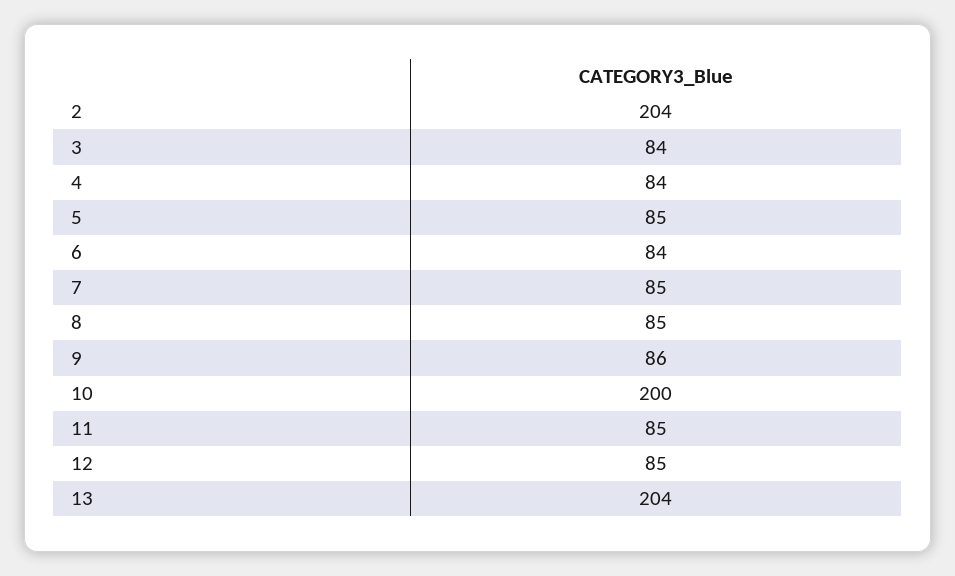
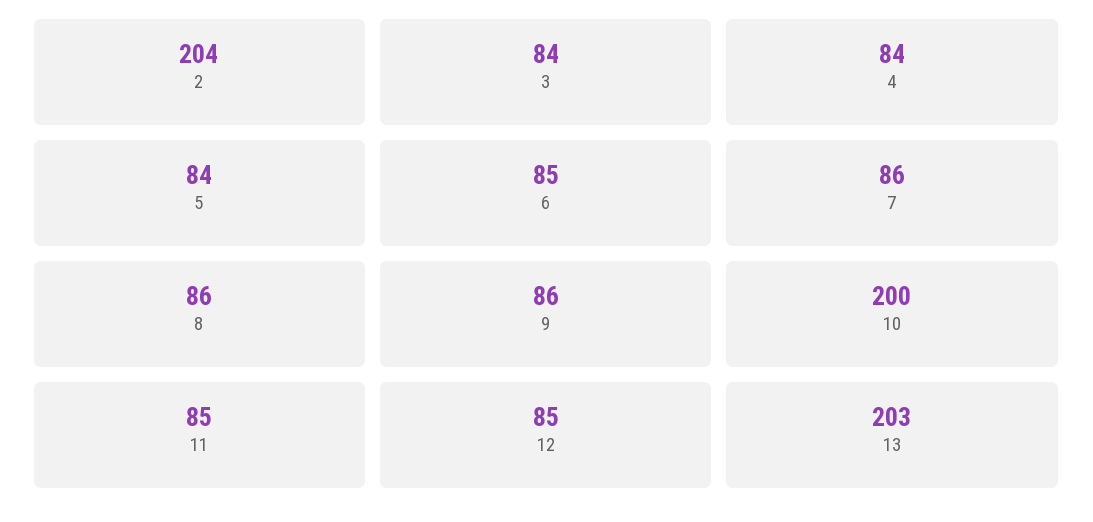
  {
    "2": 204,
    "3": 84,
    "4": 84,
-   "5": 85,
+   "5": 84,
-   "6": 84,
+   "6": 85,
-   "7": 85,
+   "7": 86,
-   "8": 85,
+   "8": 86,
    "9": 86,
    "10": 200,
    "11": 85,
    "12": 85,
-   "13": 204
+   "13": 203
  }

